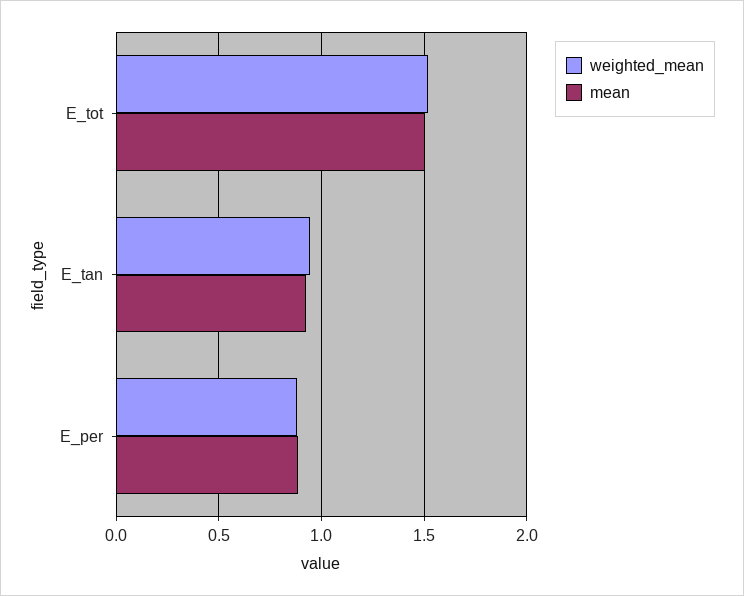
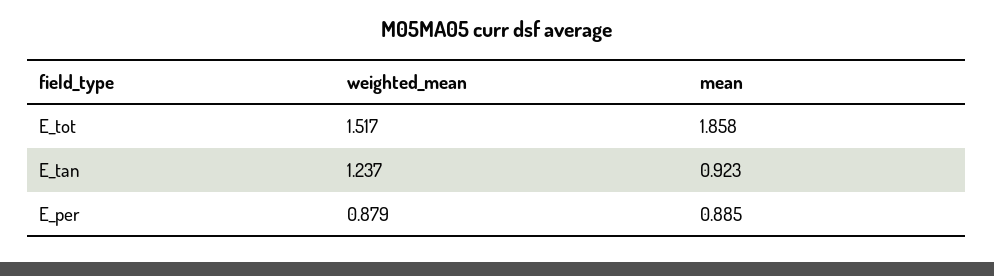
  {
    "weighted_mean": {
      "E_tot": 1.517,
-     "E_tan": 0.95,
+     "E_tan": 1.237,
      "E_per": 0.879
    },
    "mean": {
-     "E_tot": 1.5,
+     "E_tot": 1.858,
      "E_tan": 0.923,
      "E_per": 0.885
    }
  }

